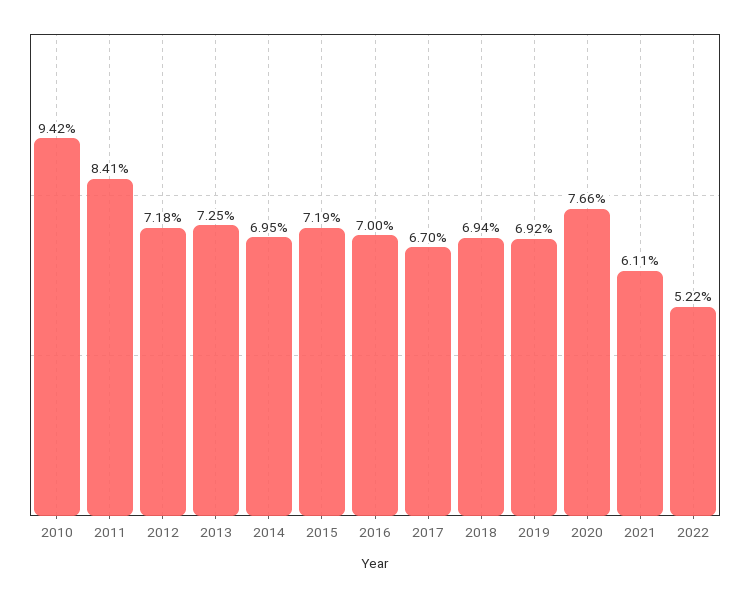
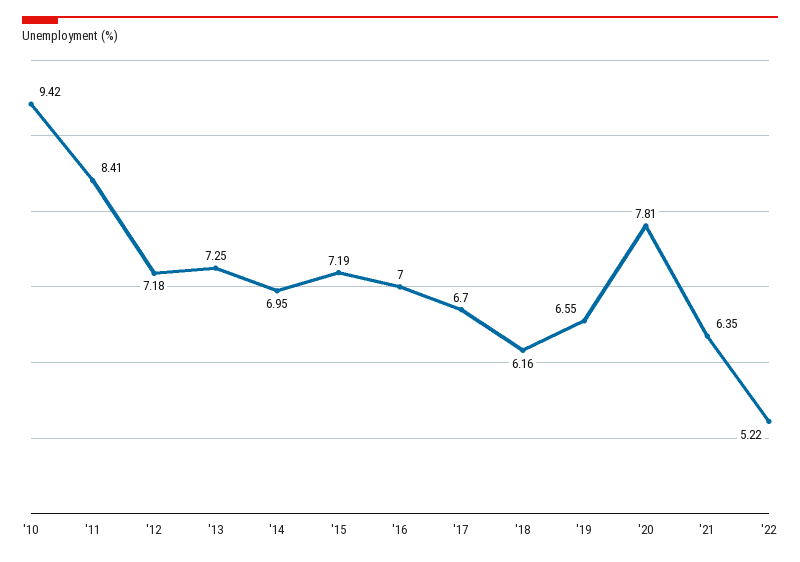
  {
    "2010": 9.42,
    "2011": 8.41,
    "2012": 7.18,
    "2013": 7.25,
    "2014": 6.95,
    "2015": 7.19,
    "2016": 7,
    "2017": 6.7,
-   "2018": 6.94,
+   "2018": 6.16,
-   "2019": 6.92,
+   "2019": 6.55,
-   "2020": 7.66,
+   "2020": 7.81,
-   "2021": 6.11,
+   "2021": 6.35,
    "2022": 5.22
  }

